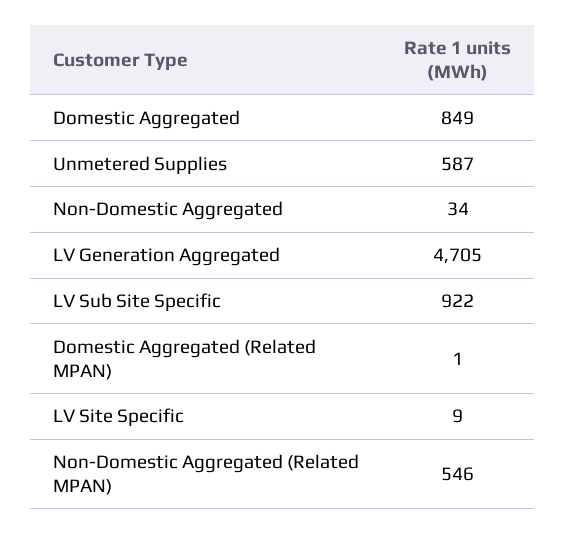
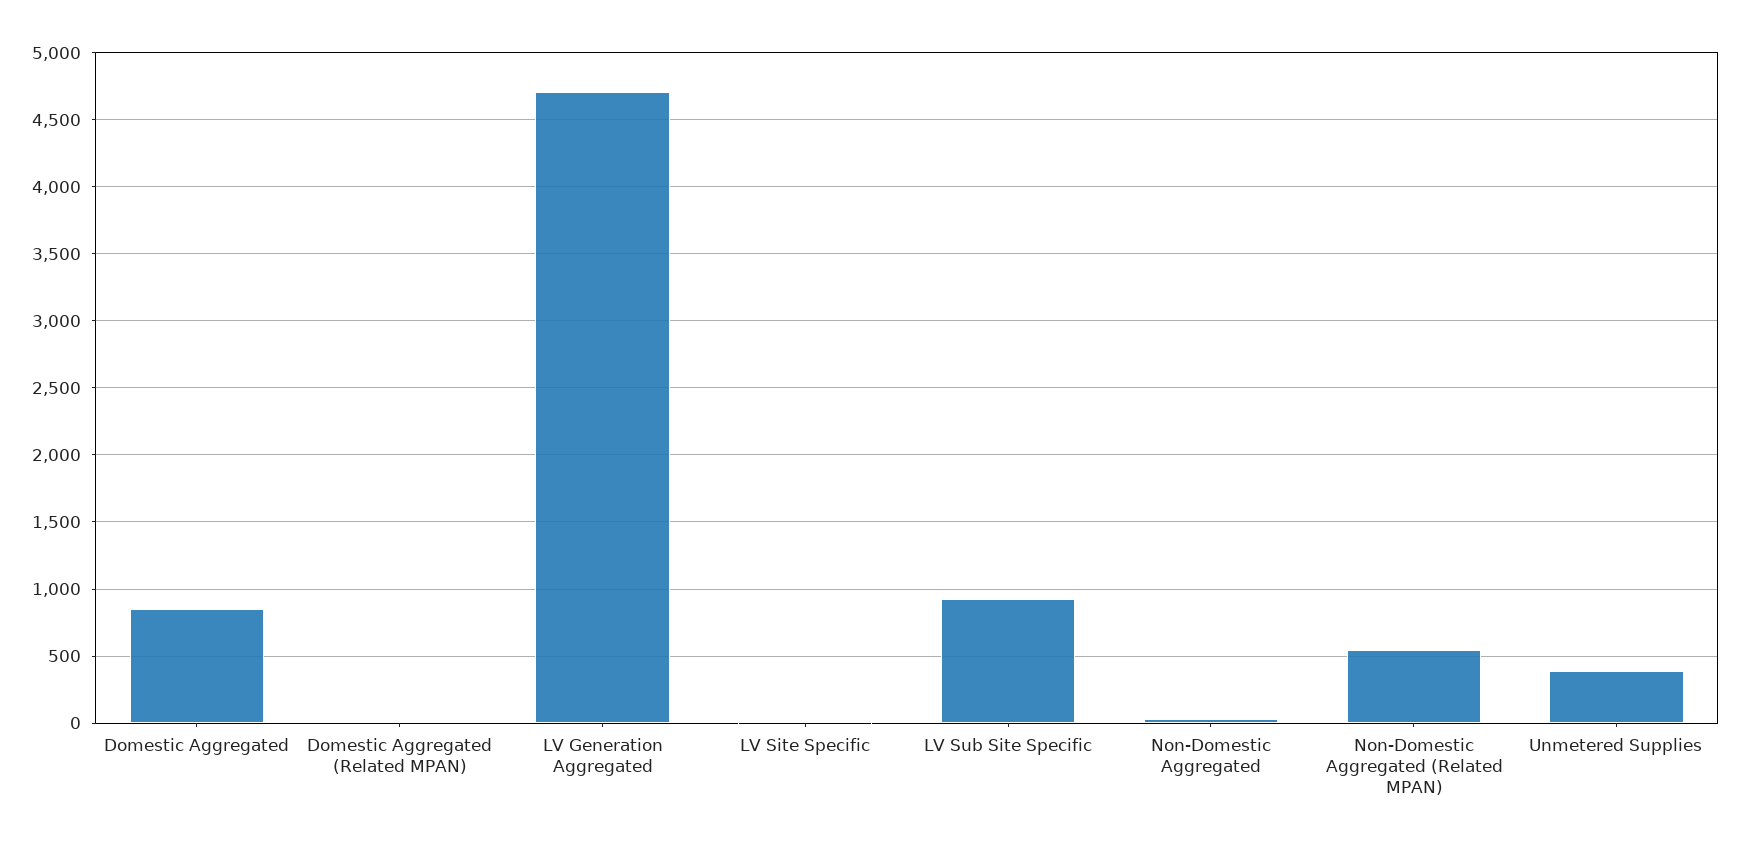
  {
    "Domestic Aggregated": 849,
-   "Unmetered Supplies": 587,
+   "Unmetered Supplies": 400,
    "Non-Domestic Aggregated": 34,
    "LV Generation Aggregated": 4705,
    "LV Sub Site Specific": 922,
    "Domestic Aggregated (Related MPAN)": 1,
    "LV Site Specific": 9,
    "Non-Domestic Aggregated (Related MPAN)": 546
  }

